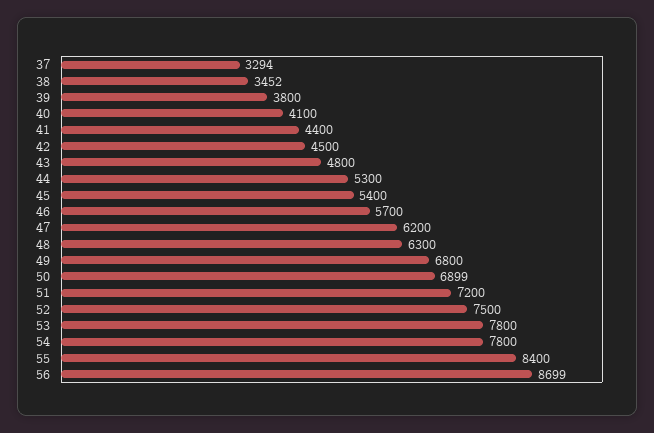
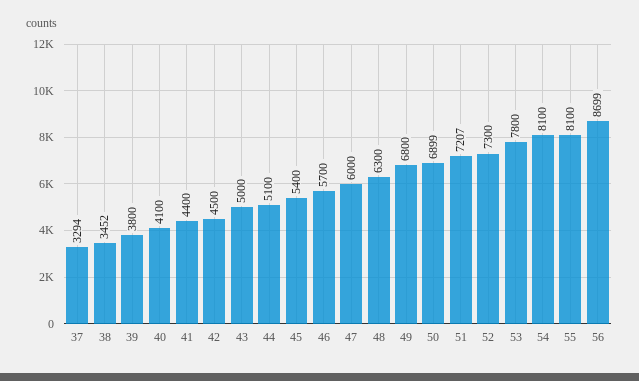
  {
    "37": 3294,
    "38": 3452,
    "39": 3800,
    "40": 4100,
    "41": 4400,
    "42": 4500,
-   "43": 4800,
+   "43": 5000,
-   "44": 5300,
+   "44": 5100,
    "45": 5400,
    "46": 5700,
-   "47": 6200,
+   "47": 6000,
    "48": 6300,
    "49": 6800,
    "50": 6899,
-   "51": 7200,
+   "51": 7207,
-   "52": 7500,
+   "52": 7300,
    "53": 7800,
-   "54": 7800,
+   "54": 8100,
-   "55": 8400,
+   "55": 8100,
    "56": 8699
  }

